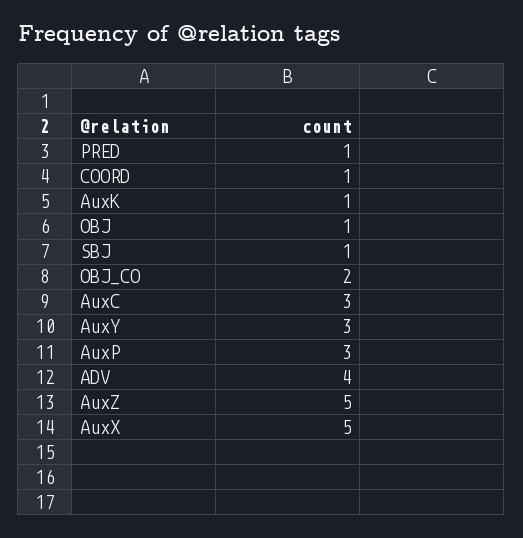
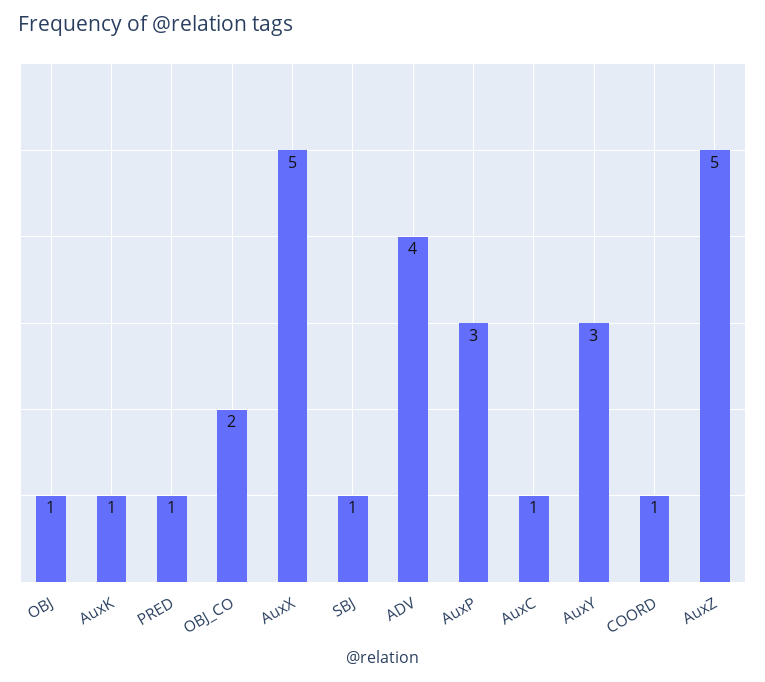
  {
    "PRED": 1,
    "COORD": 1,
    "AuxK": 1,
    "OBJ": 1,
    "SBJ": 1,
    "OBJ_CO": 2,
-   "AuxC": 3,
+   "AuxC": 1,
    "AuxY": 3,
    "AuxP": 3,
    "ADV": 4,
    "AuxZ": 5,
    "AuxX": 5
  }

